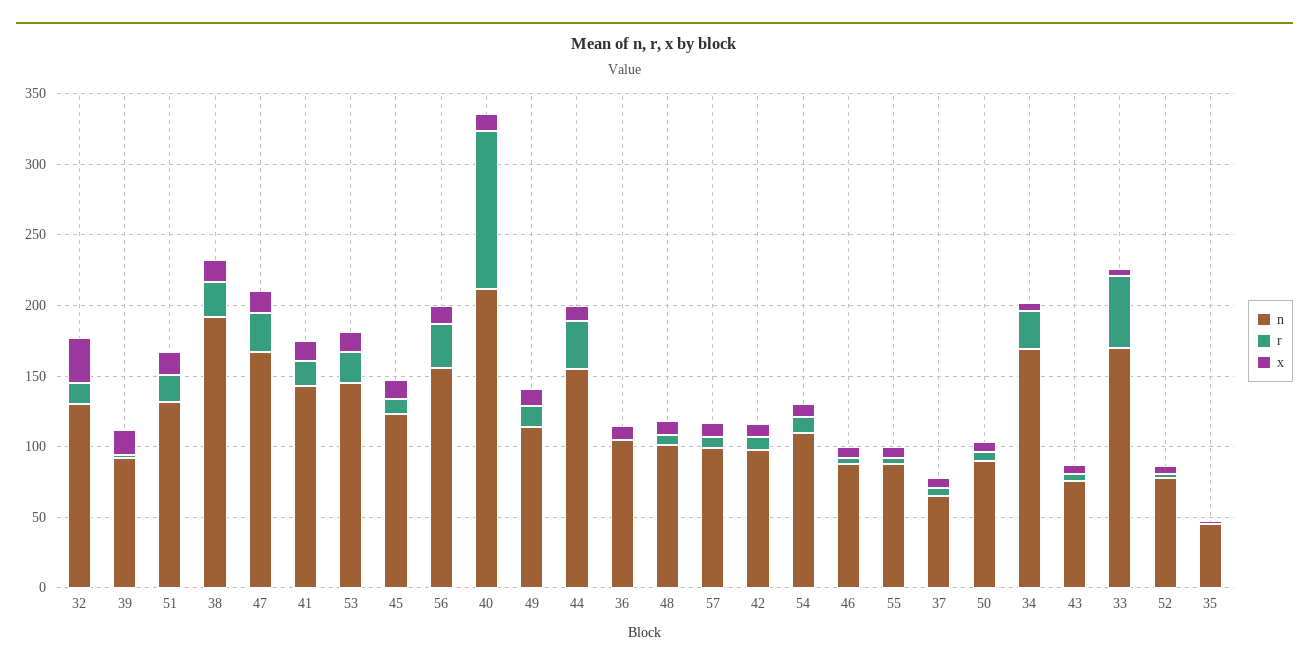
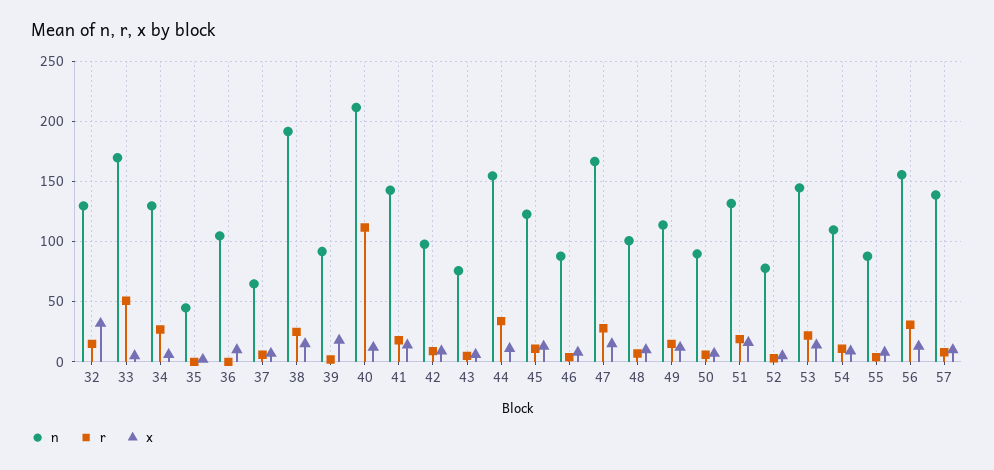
  {
    "n": {
      "32": 130,
      "39": 90,
      "51": 130,
      "38": 190,
      "47": 165,
      "41": 145,
      "53": 145,
      "45": 125,
      "56": 155,
      "40": 210,
      "49": 115,
      "44": 155,
      "36": 105,
      "48": 100,
-     "57": 100,
+     "57": 140,
      "42": 100,
      "54": 110,
      "46": 90,
      "55": 90,
      "37": 65,
      "50": 90,
-     "34": 170,
+     "34": 130,
      "43": 75,
      "33": 170,
      "52": 80,
      "35": 45
    },
    "r": {
      "32": 15,
      "39": 0,
      "51": 20,
      "38": 25,
      "47": 30,
      "41": 20,
      "53": 20,
      "45": 10,
      "56": 30,
      "40": 110,
      "49": 15,
      "44": 35,
      "36": 0,
      "48": 5,
      "57": 10,
      "42": 10,
      "54": 10,
      "46": 5,
      "55": 5,
      "37": 5,
      "50": 5,
      "34": 25,
      "43": 5,
      "33": 50,
      "52": 5,
      "35": 0
    },
    "x": {
      "32": 30,
      "39": 20,
      "51": 15,
      "38": 15,
      "47": 15,
      "41": 15,
      "53": 15,
      "45": 15,
      "56": 15,
      "40": 10,
      "49": 10,
      "44": 10,
      "36": 10,
      "48": 10,
      "57": 10,
      "42": 10,
      "54": 10,
      "46": 10,
      "55": 10,
      "37": 5,
      "50": 5,
      "34": 5,
      "43": 5,
      "33": 5,
      "52": 5,
      "35": 0
    }
  }

